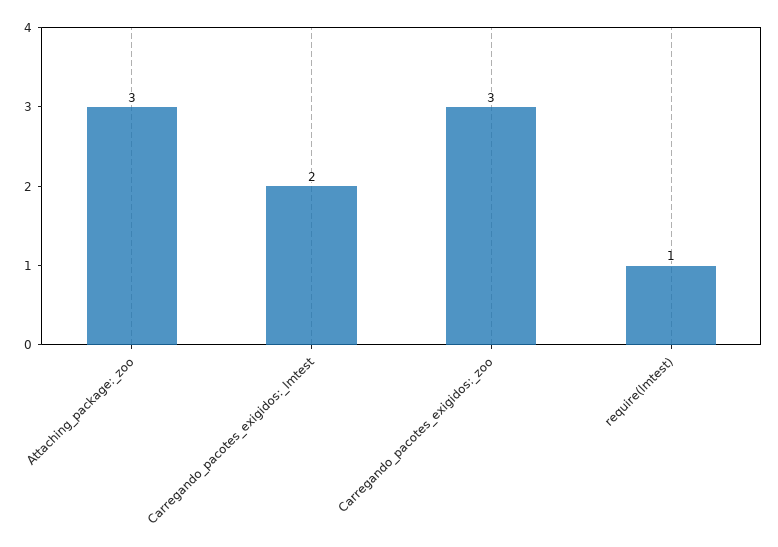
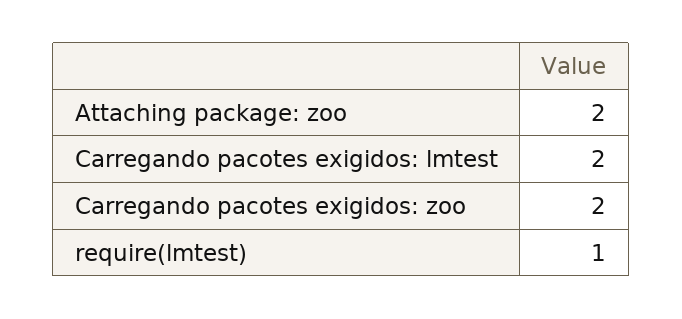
  {
-   "Attaching_package:_zoo": 3,
+   "Attaching_package:_zoo": 2,
    "Carregando_pacotes_exigidos:_lmtest": 2,
-   "Carregando_pacotes_exigidos:_zoo": 3,
+   "Carregando_pacotes_exigidos:_zoo": 2,
    "require(lmtest)": 1
  }

